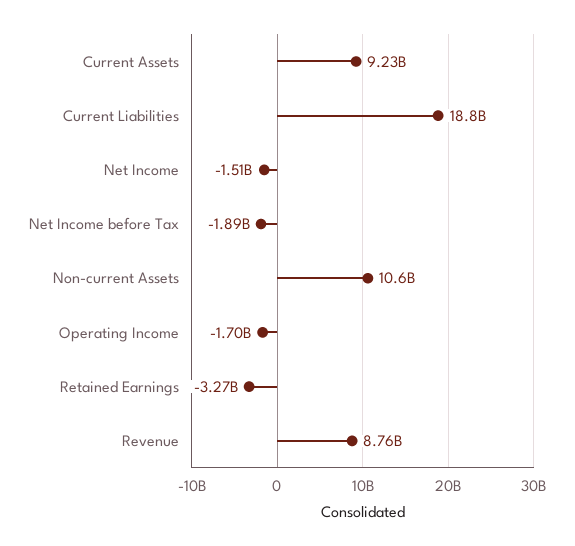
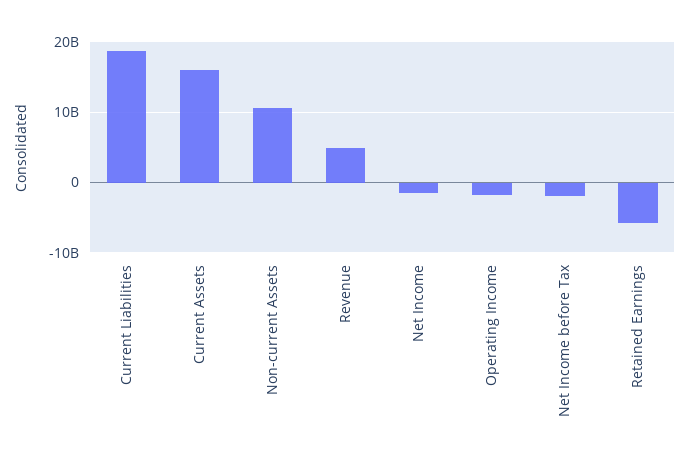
  {
-   "Current Assets": 9230000000,
+   "Current Assets": 16000000000,
    "Current Liabilities": 18800000000,
    "Net Income": -1510000000,
    "Net Income before Tax": -1890000000,
    "Non-current Assets": 10600000000,
    "Operating Income": -1700000000,
-   "Retained Earnings": -3270000000,
+   "Retained Earnings": -6000000000,
-   "Revenue": 8760000000
+   "Revenue": 5000000000
  }

